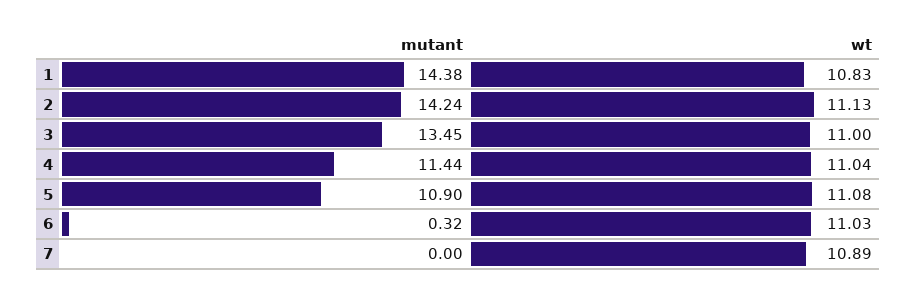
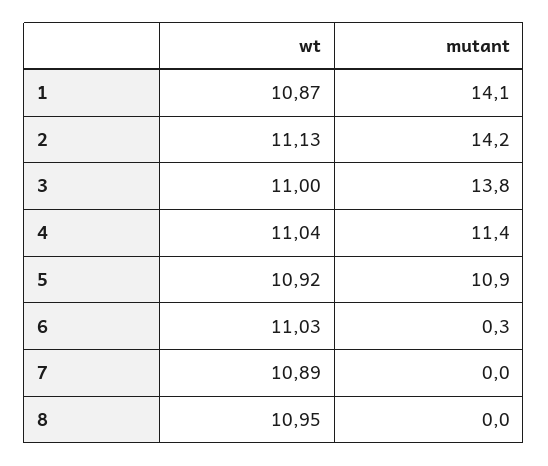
  {
    "mutant": {
-     "1": 14.38,
+     "1": 14.1,
      "2": 14.24,
-     "3": 13.45,
+     "3": 13.8,
      "4": 11.44,
      "5": 10.9,
      "6": 0.32,
-     "7": 0
+     "7": 0,
+     "8": 0
    },
    "wt": {
-     "1": 10.83,
+     "1": 10.87,
      "2": 11.13,
      "3": 11,
      "4": 11.04,
-     "5": 11.08,
+     "5": 10.92,
      "6": 11.03,
-     "7": 10.89
+     "7": 10.89,
+     "8": 10.95
    }
  }

